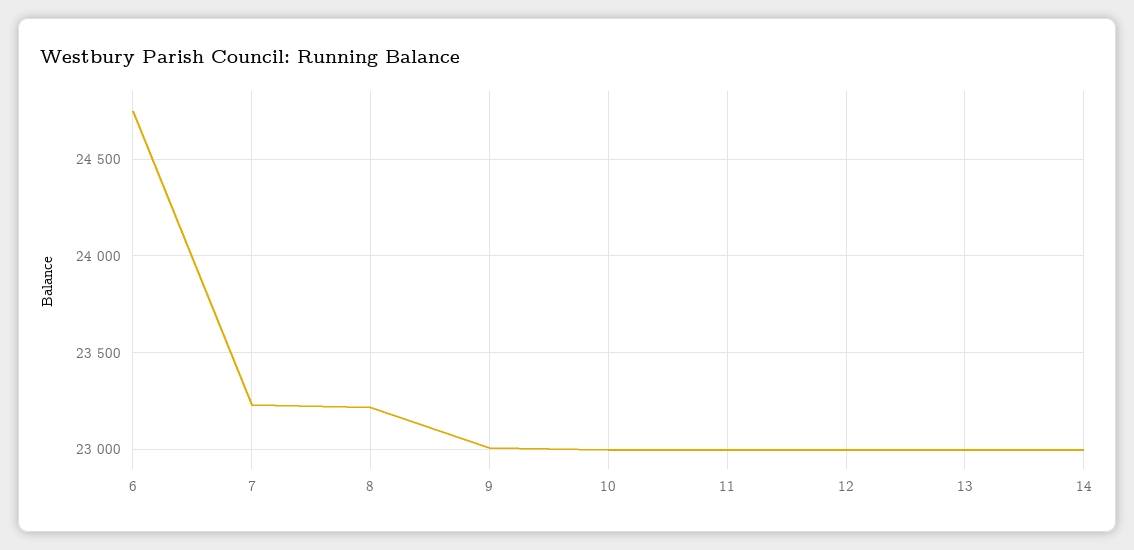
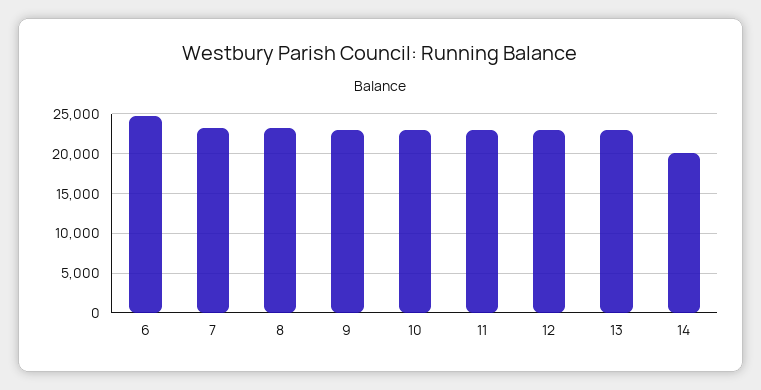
  {
    "6": 24750,
    "7": 23250,
    "8": 23200,
    "9": 23000,
    "10": 23000,
    "11": 23000,
    "12": 23000,
    "13": 23000,
-   "14": 23000
+   "14": 20000
  }

